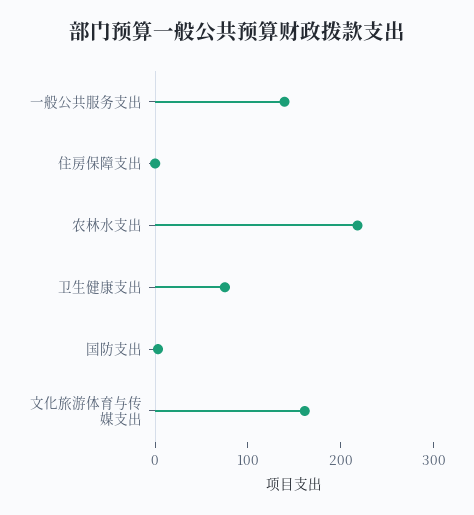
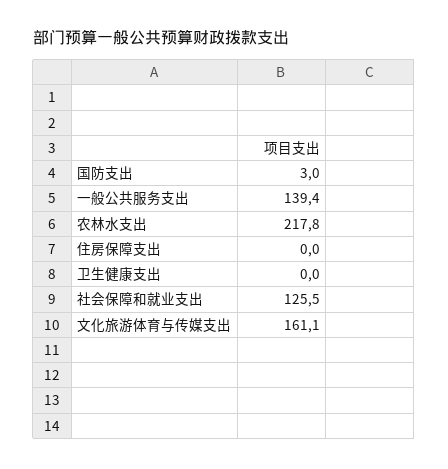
  {
    "一般公共服务支出": 139.4,
    "住房保障支出": 0,
    "农林水支出": 217.8,
-   "卫生健康支出": 80,
+   "卫生健康支出": 0,
    "国防支出": 3,
-   "文化旅游体育与传媒支出": 161.1
+   "文化旅游体育与传媒支出": 161.1,
+   "社会保障和就业支出": 125.5
  }

